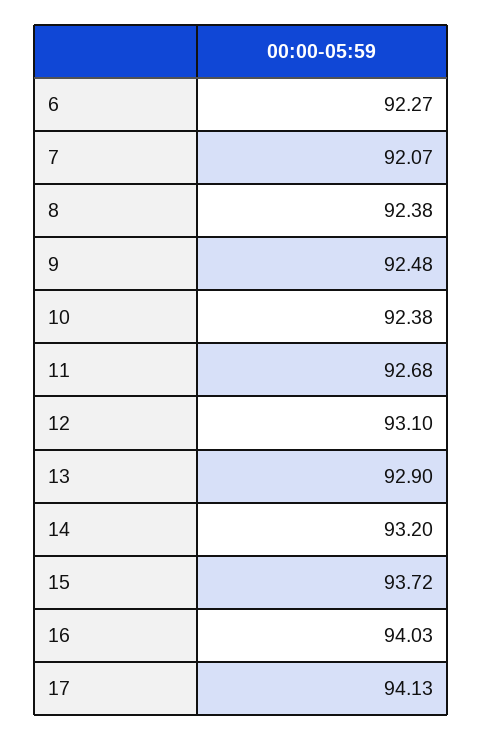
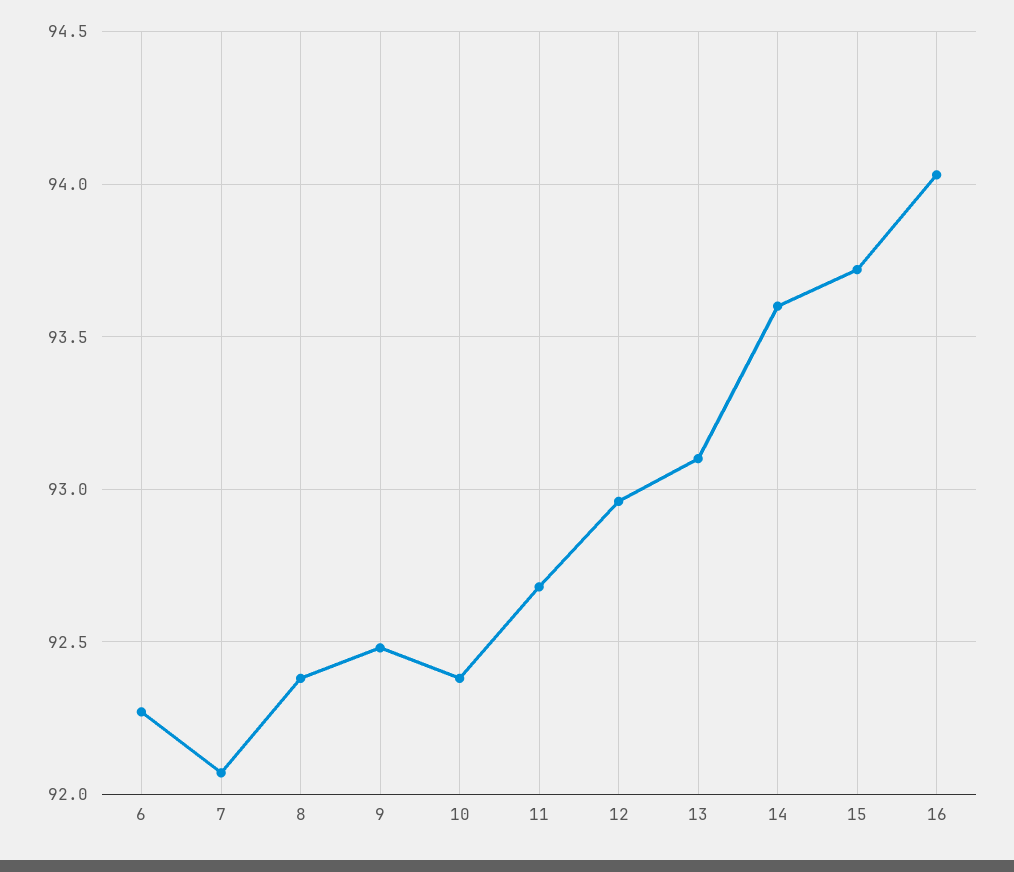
  {
    "6": 92.27,
    "7": 92.07,
    "8": 92.38,
    "9": 92.48,
    "10": 92.38,
    "11": 92.68,
-   "12": 93.1,
+   "12": 92.95,
-   "13": 92.9,
+   "13": 93.1,
-   "14": 93.2,
+   "14": 93.6,
    "15": 93.72,
-   "16": 94.03,
+   "16": 94.03
-   "17": 94.13
  }

